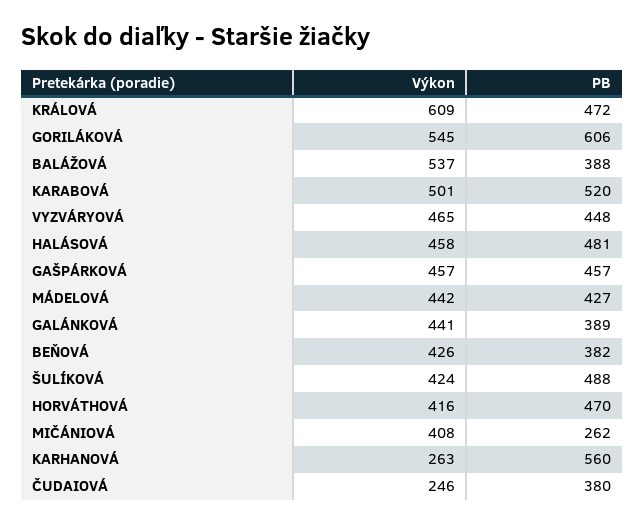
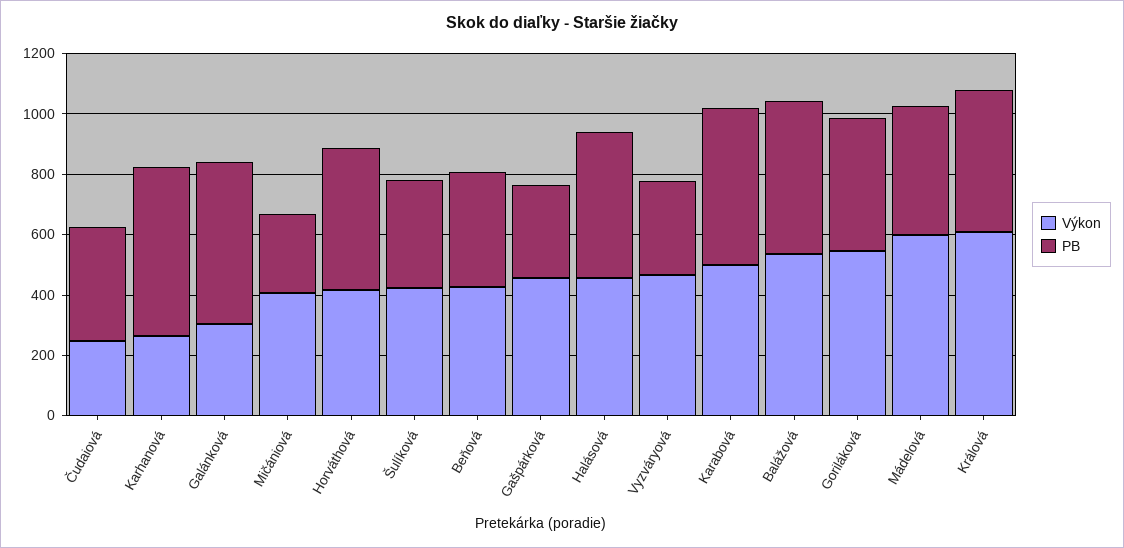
  {
    "Výkon": {
      "KRÁLOVÁ": 609,
      "GORILÁKOVÁ": 545,
      "BALÁŽOVÁ": 537,
      "KARABOVÁ": 501,
      "VYZVÁRYOVÁ": 465,
      "HALÁSOVÁ": 458,
      "GAŠPÁRKOVÁ": 457,
-     "MÁDELOVÁ": 442,
+     "MÁDELOVÁ": 600,
-     "GALÁNKOVÁ": 441,
+     "GALÁNKOVÁ": 300,
      "BEŇOVÁ": 426,
      "ŠULÍKOVÁ": 424,
      "HORVÁTHOVÁ": 416,
      "MIČÁNIOVÁ": 408,
      "KARHANOVÁ": 263,
      "ČUDAIOVÁ": 246
    },
    "PB": {
      "KRÁLOVÁ": 472,
-     "GORILÁKOVÁ": 606,
+     "GORILÁKOVÁ": 450,
-     "BALÁŽOVÁ": 388,
+     "BALÁŽOVÁ": 500,
      "KARABOVÁ": 520,
-     "VYZVÁRYOVÁ": 448,
+     "VYZVÁRYOVÁ": 300,
      "HALÁSOVÁ": 481,
-     "GAŠPÁRKOVÁ": 457,
+     "GAŠPÁRKOVÁ": 300,
      "MÁDELOVÁ": 427,
-     "GALÁNKOVÁ": 389,
+     "GALÁNKOVÁ": 550,
      "BEŇOVÁ": 382,
-     "ŠULÍKOVÁ": 488,
+     "ŠULÍKOVÁ": 350,
      "HORVÁTHOVÁ": 470,
      "MIČÁNIOVÁ": 262,
      "KARHANOVÁ": 560,
      "ČUDAIOVÁ": 380
    }
  }

